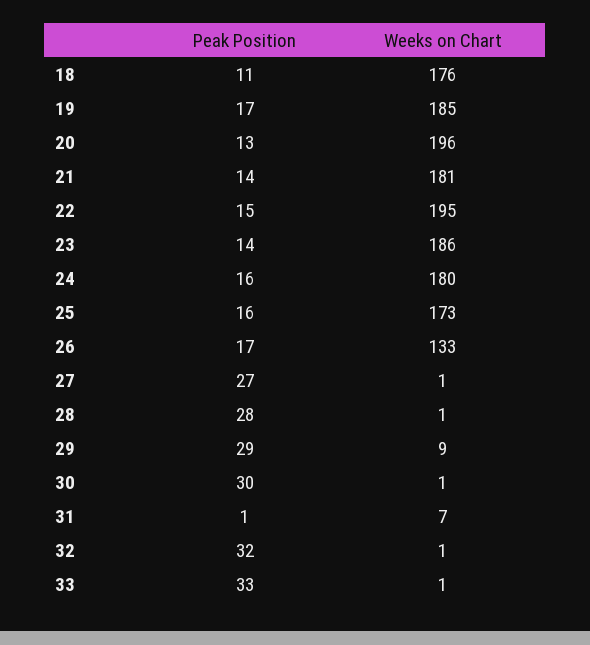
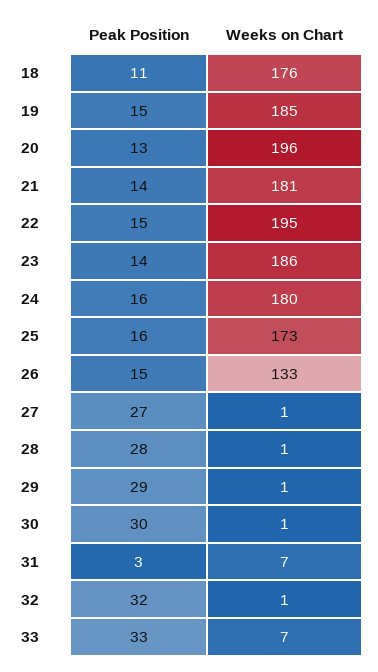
  {
    "Peak Position": {
      "18": 11,
-     "19": 17,
+     "19": 15,
      "20": 13,
      "21": 14,
      "22": 15,
      "23": 14,
      "24": 16,
      "25": 16,
-     "26": 17,
+     "26": 15,
      "27": 27,
      "28": 28,
      "29": 29,
      "30": 30,
-     "31": 1,
+     "31": 3,
      "32": 32,
      "33": 33
    },
    "Weeks on Chart": {
      "18": 176,
      "19": 185,
      "20": 196,
      "21": 181,
      "22": 195,
      "23": 186,
      "24": 180,
      "25": 173,
      "26": 133,
      "27": 1,
      "28": 1,
-     "29": 9,
+     "29": 1,
      "30": 1,
      "31": 7,
      "32": 1,
-     "33": 1
+     "33": 7
    }
  }

